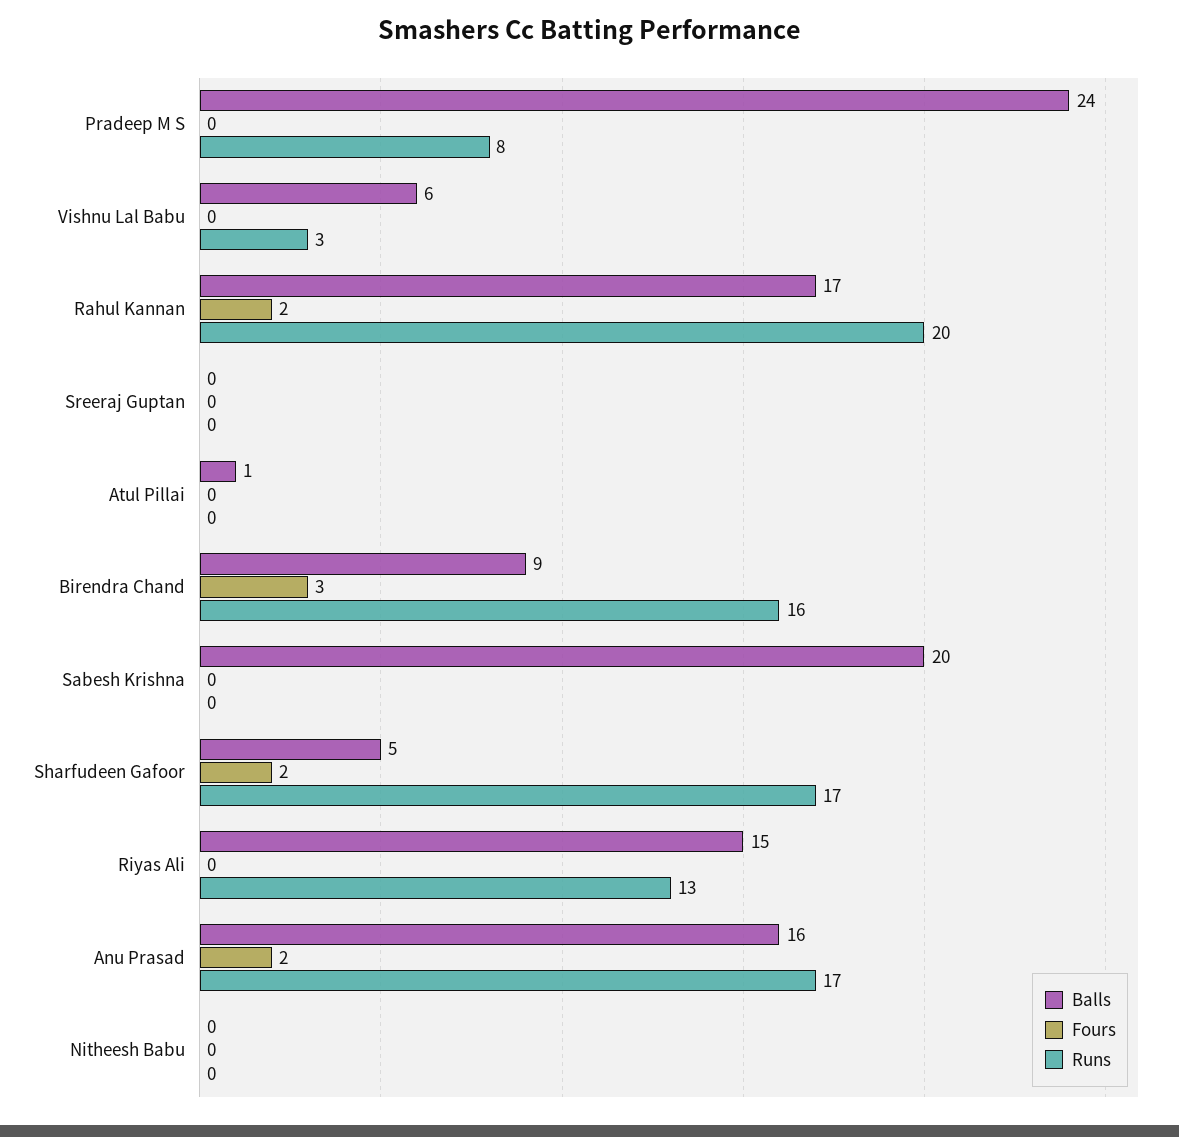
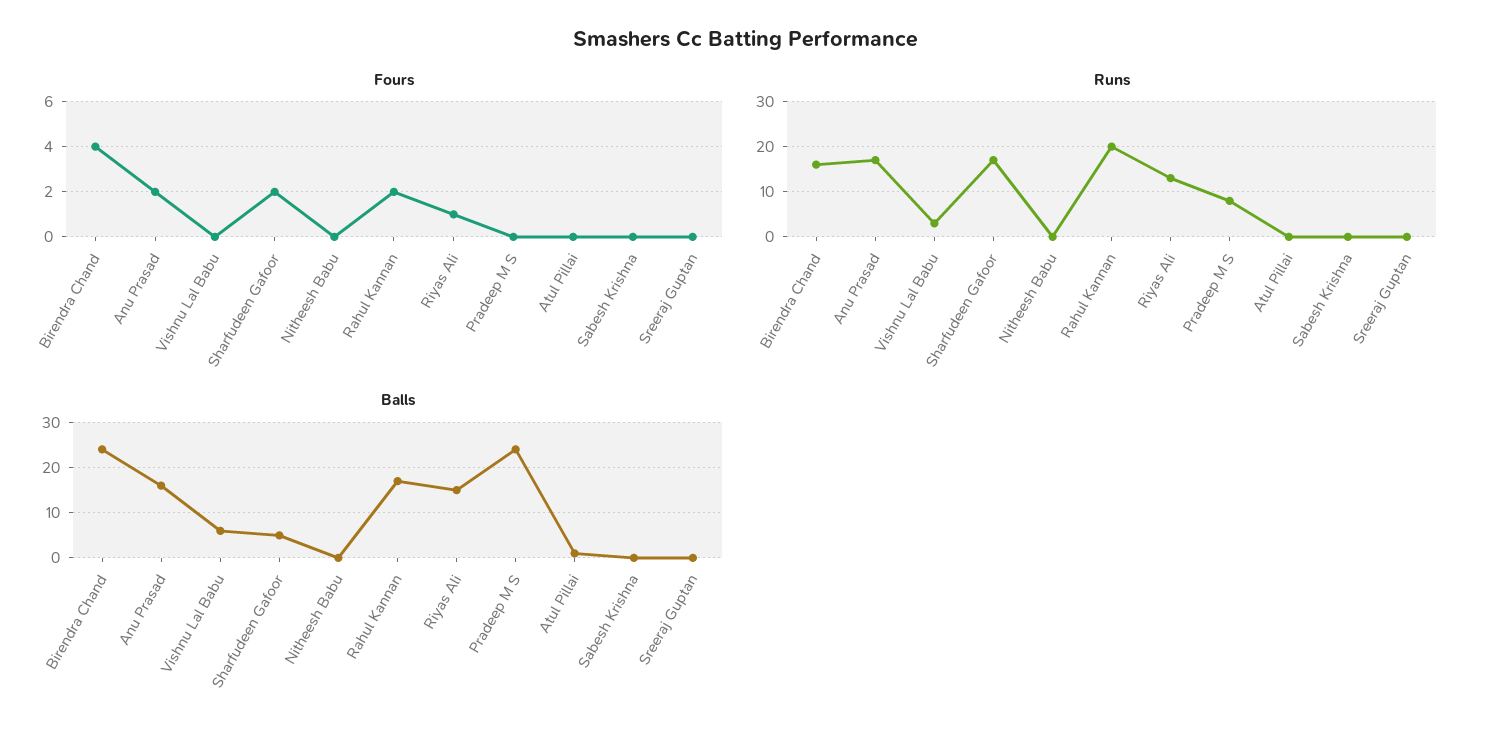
  {
    "Balls": {
      "Pradeep M S": 24,
      "Vishnu Lal Babu": 6,
      "Rahul Kannan": 17,
      "Sreeraj Guptan": 0,
      "Atul Pillai": 1,
-     "Birendra Chand": 9,
+     "Birendra Chand": 25,
-     "Sabesh Krishna": 20,
+     "Sabesh Krishna": 0,
      "Sharfudeen Gafoor": 5,
      "Riyas Ali": 15,
      "Anu Prasad": 16,
      "Nitheesh Babu": 0
    },
    "Fours": {
      "Pradeep M S": 0,
      "Vishnu Lal Babu": 0,
      "Rahul Kannan": 2,
      "Sreeraj Guptan": 0,
      "Atul Pillai": 0,
-     "Birendra Chand": 3,
+     "Birendra Chand": 4,
      "Sabesh Krishna": 0,
      "Sharfudeen Gafoor": 2,
-     "Riyas Ali": 0,
+     "Riyas Ali": 1,
      "Anu Prasad": 2,
      "Nitheesh Babu": 0
    },
    "Runs": {
      "Pradeep M S": 8,
      "Vishnu Lal Babu": 3,
      "Rahul Kannan": 20,
      "Sreeraj Guptan": 0,
      "Atul Pillai": 0,
      "Birendra Chand": 16,
      "Sabesh Krishna": 0,
      "Sharfudeen Gafoor": 17,
      "Riyas Ali": 13,
      "Anu Prasad": 17,
      "Nitheesh Babu": 0
    }
  }

